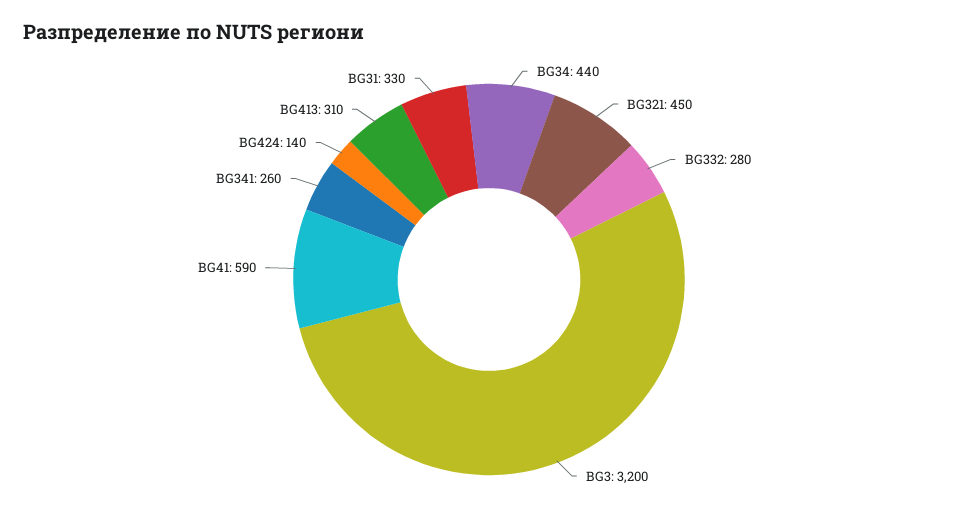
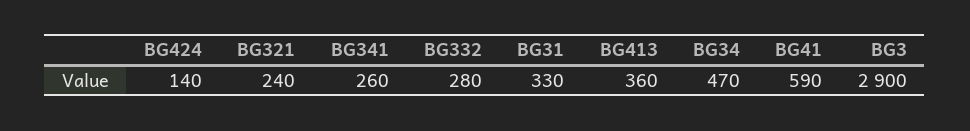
  {
-   "BG34": 440,
+   "BG34": 470,
-   "BG321": 450,
+   "BG321": 240,
    "BG332": 280,
-   "BG3": 3200,
+   "BG3": 2900,
    "BG41": 590,
    "BG341": 260,
    "BG424": 140,
-   "BG413": 310,
+   "BG413": 360,
    "BG31": 330
  }

